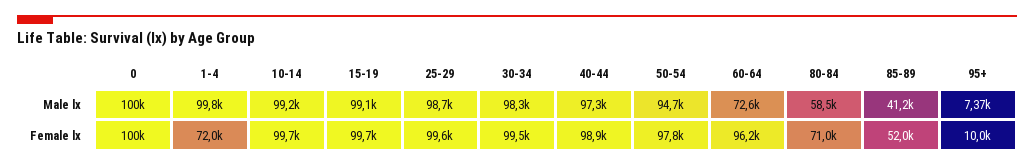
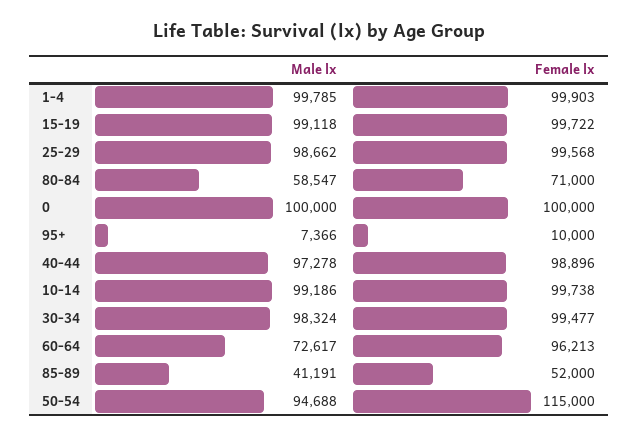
  {
    "0": {
      "Male lx": 100000,
      "Female lx": 100000
    },
    "1-4": {
      "Male lx": 99785,
-     "Female lx": 72000
+     "Female lx": 99903
    },
    "10-14": {
      "Male lx": 99186,
      "Female lx": 99738
    },
    "15-19": {
      "Male lx": 99118,
      "Female lx": 99722
    },
    "25-29": {
      "Male lx": 98662,
      "Female lx": 99568
    },
    "30-34": {
      "Male lx": 98324,
      "Female lx": 99477
    },
    "40-44": {
      "Male lx": 97278,
      "Female lx": 98896
    },
    "50-54": {
      "Male lx": 94688,
-     "Female lx": 97800
+     "Female lx": 115000
    },
    "60-64": {
      "Male lx": 72617,
      "Female lx": 96213
    },
    "80-84": {
      "Male lx": 58547,
      "Female lx": 71000
    },
    "85-89": {
      "Male lx": 41191,
      "Female lx": 52000
    },
    "95+": {
      "Male lx": 7366,
      "Female lx": 10000
    }
  }

